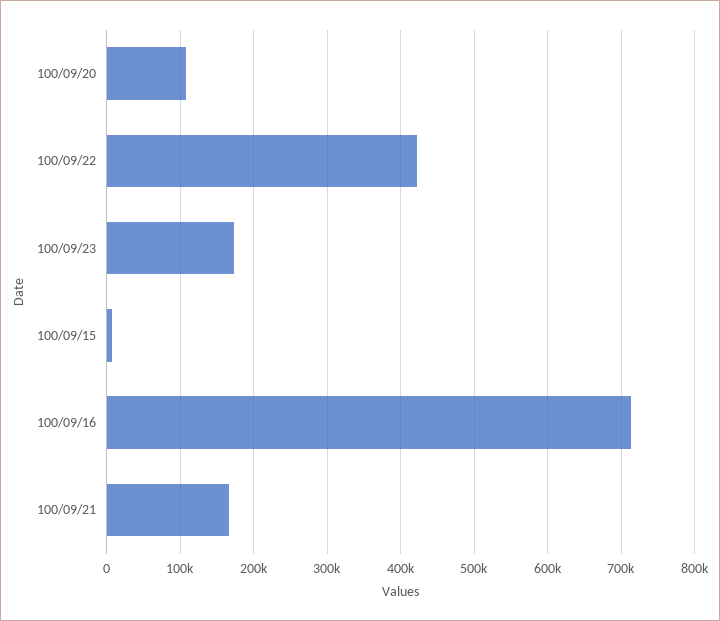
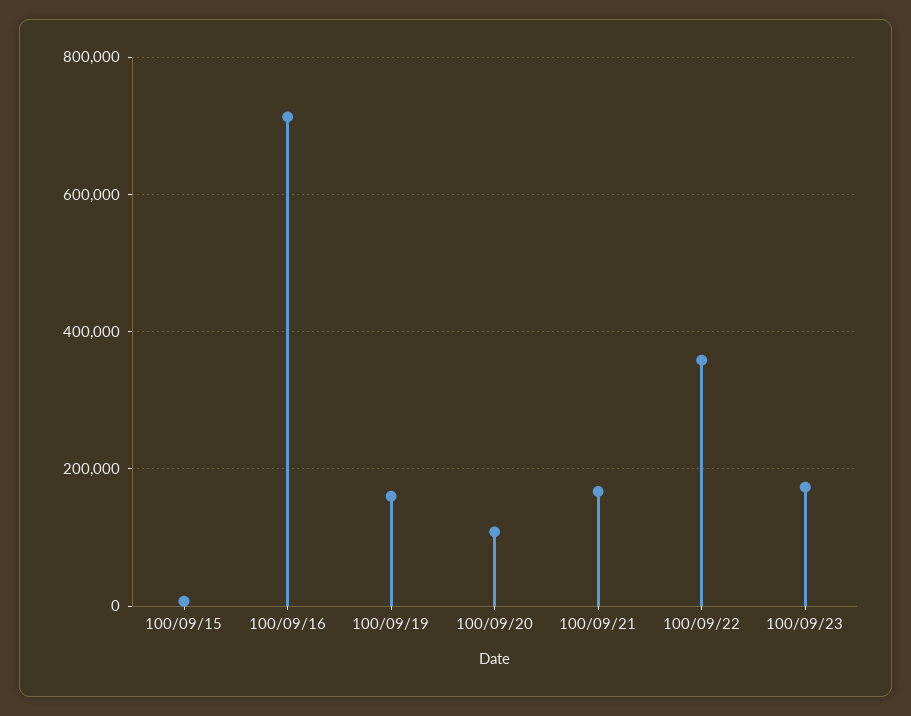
  {
    "100/09/20": 110000,
-   "100/09/22": 420000,
+   "100/09/22": 360000,
    "100/09/23": 170000,
    "100/09/15": 10000,
    "100/09/16": 710000,
-   "100/09/21": 170000
+   "100/09/21": 170000,
+   "100/09/19": 160000
  }

